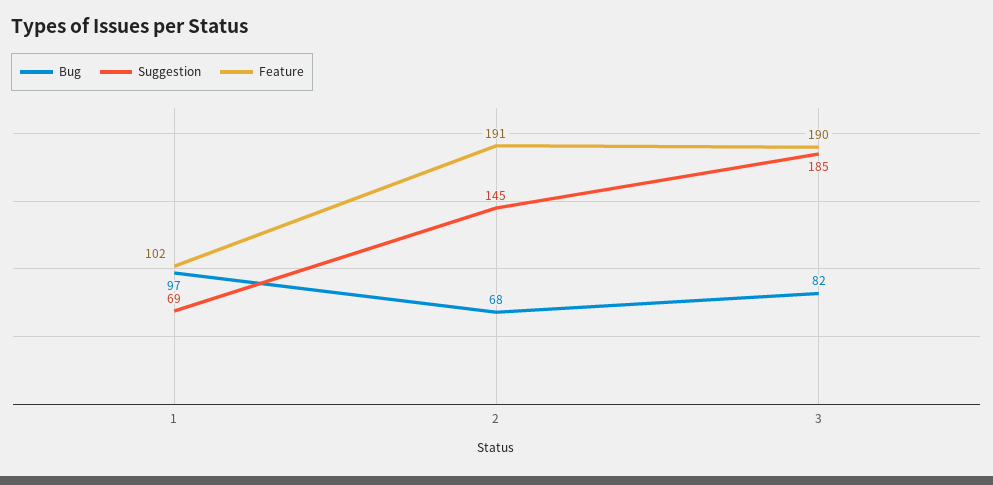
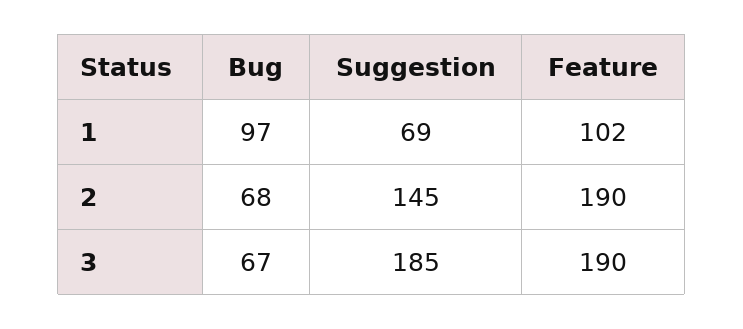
  {
    "Bug": {
      "1": 97,
      "2": 68,
-     "3": 82
+     "3": 67
    },
    "Suggestion": {
      "1": 69,
      "2": 145,
      "3": 185
    },
    "Feature": {
      "1": 102,
-     "2": 191,
+     "2": 190,
      "3": 190
    }
  }

